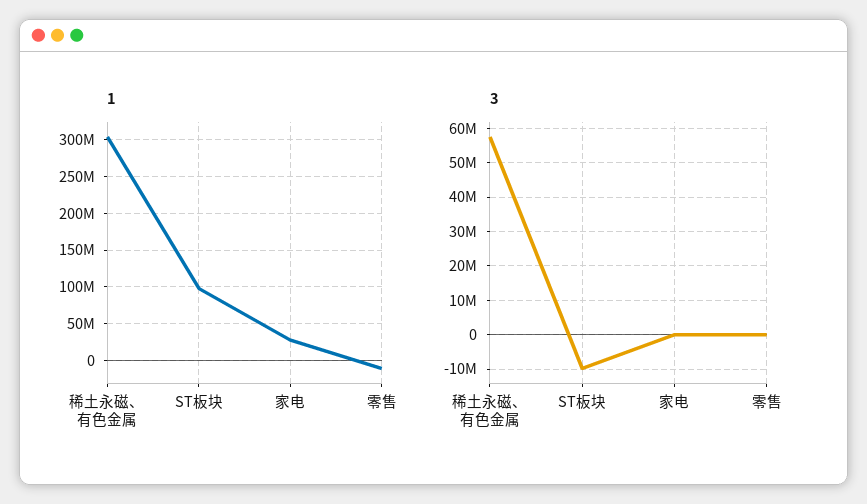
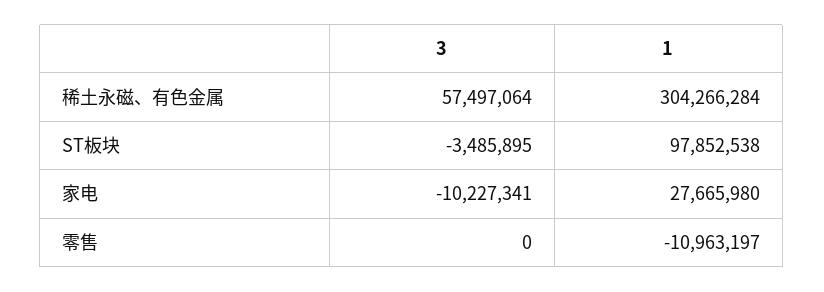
  {
    "1": {
      "稀土永磁、有色金属": 304266284,
      "ST板块": 97852538,
      "家电": 27665980,
      "零售": -10963197
    },
    "3": {
      "稀土永磁、有色金属": 57497064,
-     "ST板块": -10000000,
+     "ST板块": -3485895,
-     "家电": 0,
+     "家电": -10227341,
      "零售": 0
    }
  }

